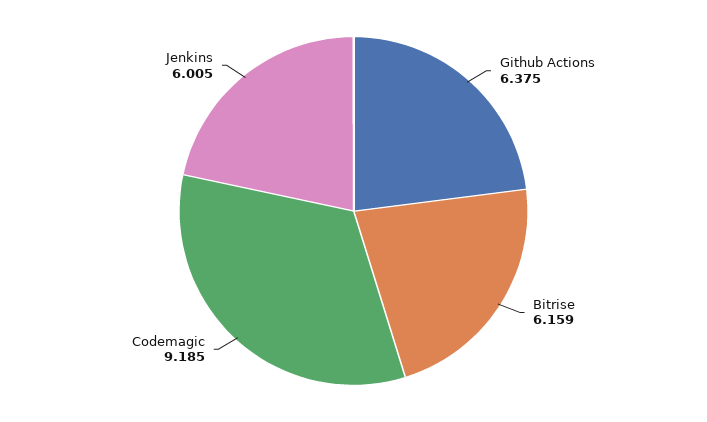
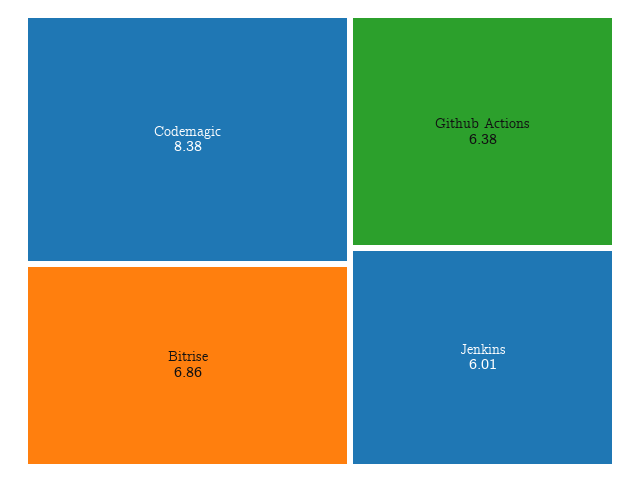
  {
    "Github Actions": 6.375,
-   "Bitrise": 6.159,
+   "Bitrise": 6.86,
-   "Codemagic": 9.185,
+   "Codemagic": 8.38,
    "Jenkins": 6.005
  }

